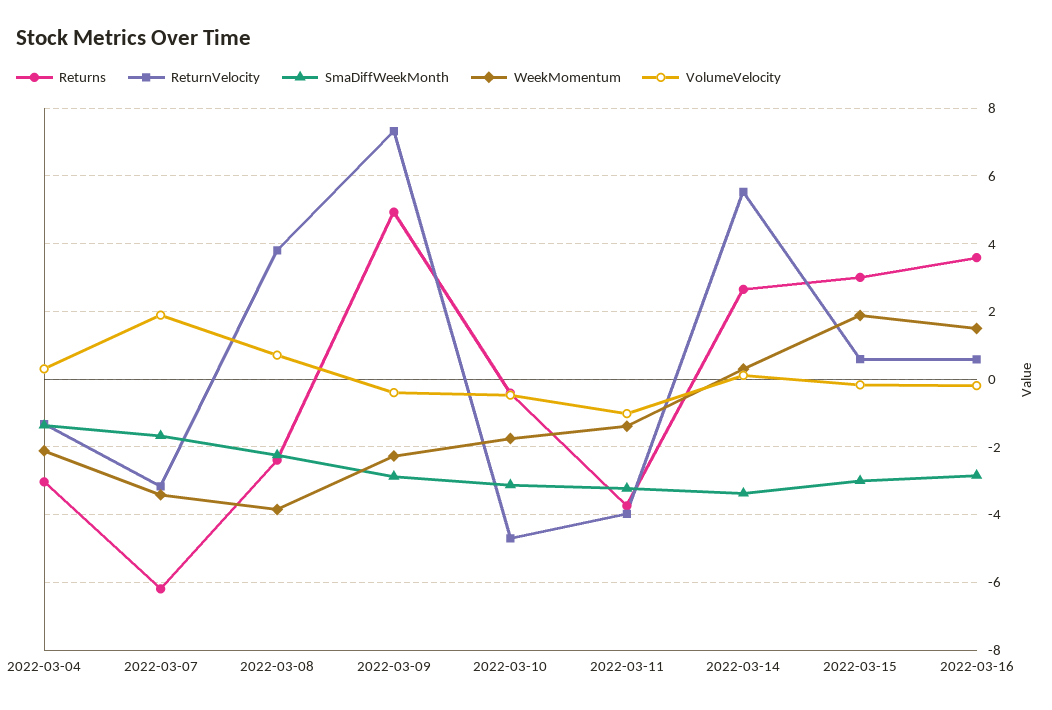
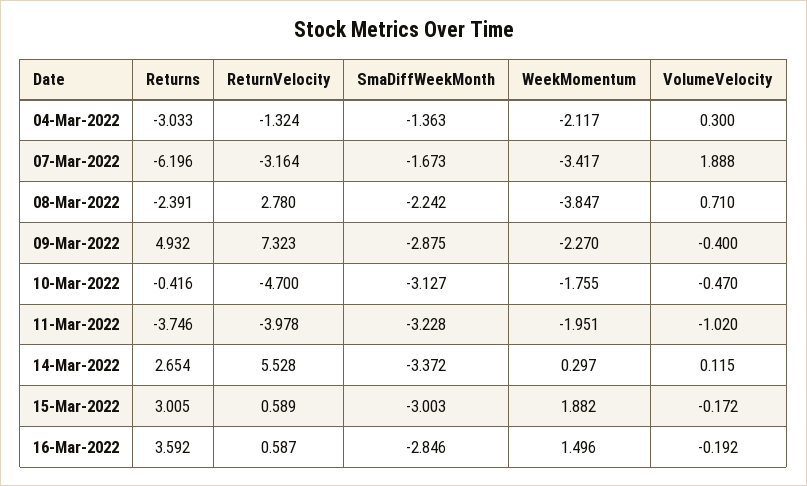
  {
    "Returns": {
      "2022-03-04": -3.033,
      "2022-03-07": -6.196,
      "2022-03-08": -2.391,
      "2022-03-09": 4.932,
      "2022-03-10": -0.416,
      "2022-03-11": -3.746,
      "2022-03-14": 2.654,
      "2022-03-15": 3.005,
      "2022-03-16": 3.592
    },
    "ReturnVelocity": {
      "2022-03-04": -1.324,
      "2022-03-07": -3.164,
-     "2022-03-08": 3.8,
+     "2022-03-08": 2.78,
      "2022-03-09": 7.323,
      "2022-03-10": -4.7,
      "2022-03-11": -3.978,
      "2022-03-14": 5.528,
      "2022-03-15": 0.589,
      "2022-03-16": 0.587
    },
    "SmaDiffWeekMonth": {
      "2022-03-04": -1.363,
      "2022-03-07": -1.673,
      "2022-03-08": -2.242,
      "2022-03-09": -2.875,
      "2022-03-10": -3.127,
      "2022-03-11": -3.228,
      "2022-03-14": -3.372,
      "2022-03-15": -3.003,
      "2022-03-16": -2.846
    },
    "WeekMomentum": {
      "2022-03-04": -2.117,
      "2022-03-07": -3.417,
      "2022-03-08": -3.847,
      "2022-03-09": -2.27,
      "2022-03-10": -1.755,
-     "2022-03-11": -1.4,
+     "2022-03-11": -1.951,
      "2022-03-14": 0.297,
      "2022-03-15": 1.882,
      "2022-03-16": 1.496
    },
    "VolumeVelocity": {
      "2022-03-04": 0.3,
      "2022-03-07": 1.888,
      "2022-03-08": 0.71,
      "2022-03-09": -0.4,
      "2022-03-10": -0.47,
      "2022-03-11": -1.02,
      "2022-03-14": 0.115,
      "2022-03-15": -0.172,
      "2022-03-16": -0.192
    }
  }

